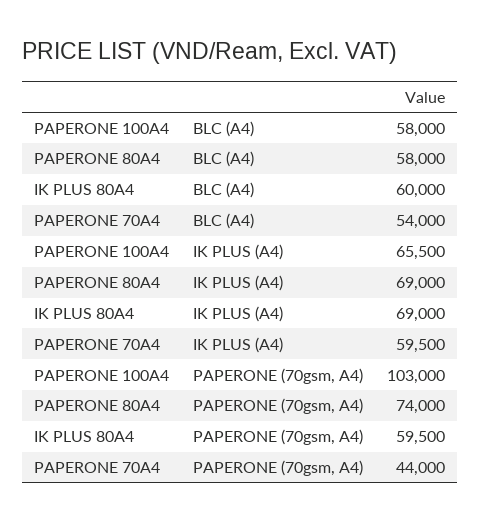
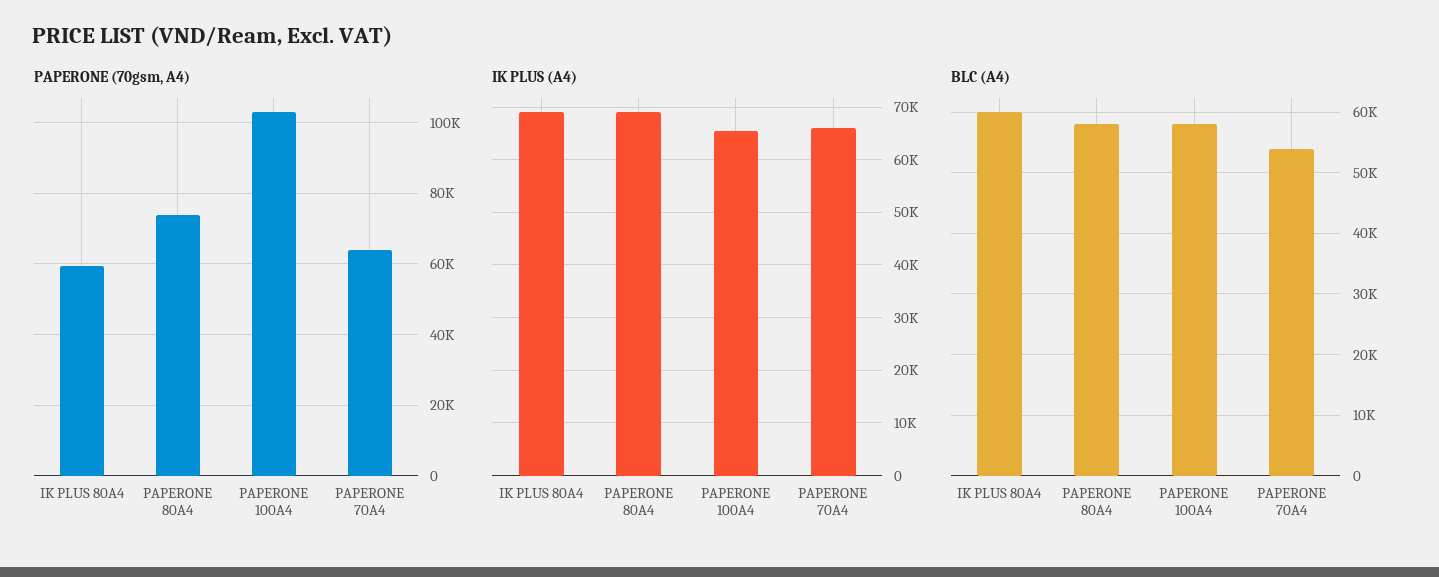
  {
    "BLC (A4)": {
      "PAPERONE 100A4": 58000,
      "PAPERONE 80A4": 58000,
      "IK PLUS 80A4": 60000,
      "PAPERONE 70A4": 54000
    },
    "IK PLUS (A4)": {
      "PAPERONE 100A4": 65500,
      "PAPERONE 80A4": 69000,
      "IK PLUS 80A4": 69000,
-     "PAPERONE 70A4": 59500
+     "PAPERONE 70A4": 66000
    },
    "PAPERONE (70gsm, A4)": {
      "PAPERONE 100A4": 103000,
      "PAPERONE 80A4": 74000,
      "IK PLUS 80A4": 59500,
-     "PAPERONE 70A4": 44000
+     "PAPERONE 70A4": 64000
    }
  }

